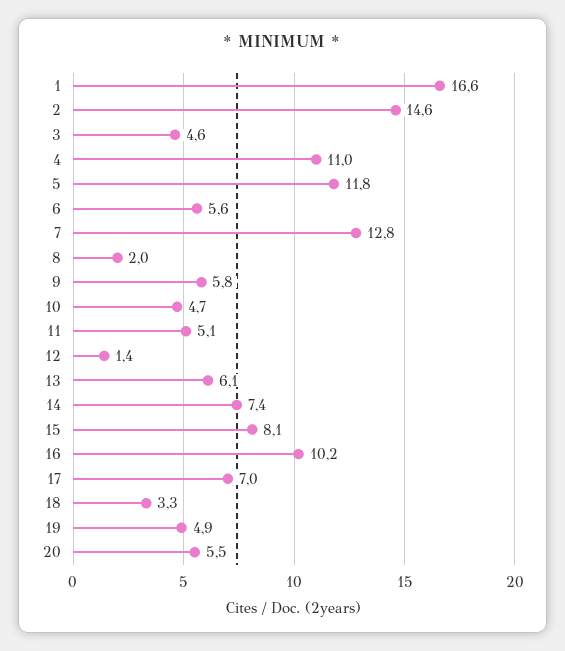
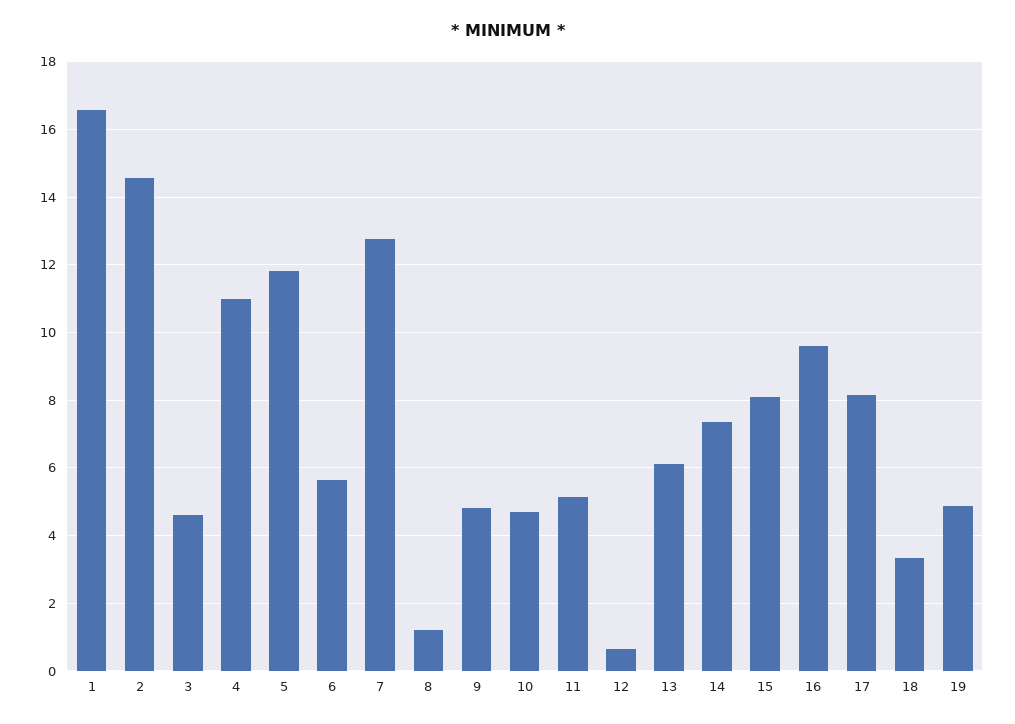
  {
    "1": 16.6,
    "2": 14.6,
    "3": 4.6,
    "4": 11,
    "5": 11.8,
    "6": 5.6,
    "7": 12.8,
-   "8": 2,
+   "8": 1.2,
-   "9": 5.8,
+   "9": 4.8,
    "10": 4.7,
    "11": 5.1,
-   "12": 1.4,
+   "12": 0.6,
    "13": 6.1,
    "14": 7.4,
    "15": 8.1,
-   "16": 10.2,
+   "16": 9.6,
-   "17": 7,
+   "17": 8.2,
    "18": 3.3,
-   "19": 4.9,
+   "19": 4.9
-   "20": 5.5
  }

